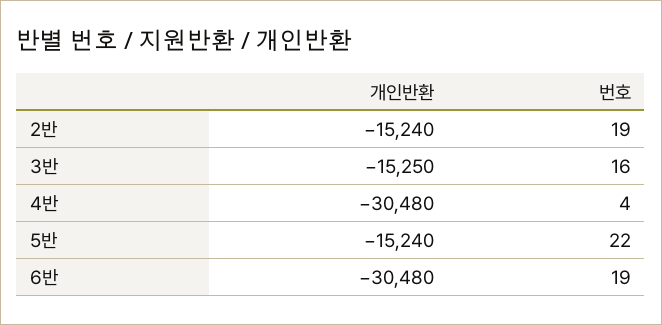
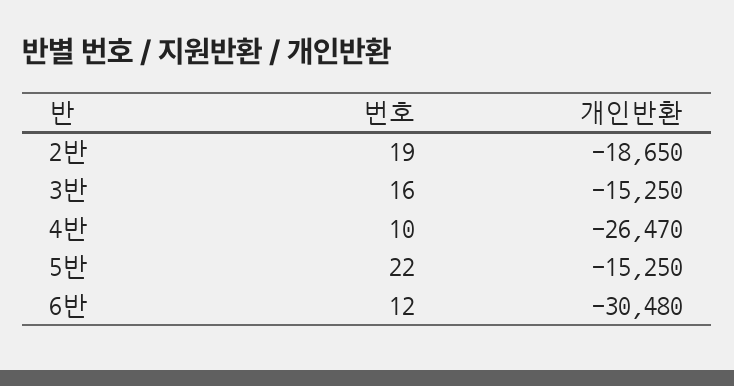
  {
    "개인반환": {
-     "2반": -15240,
+     "2반": -18650,
      "3반": -15250,
-     "4반": -30480,
+     "4반": -26470,
-     "5반": -15240,
+     "5반": -15250,
      "6반": -30480
    },
    "번호": {
      "2반": 19,
      "3반": 16,
-     "4반": 4,
+     "4반": 10,
      "5반": 22,
-     "6반": 19
+     "6반": 12
    }
  }

